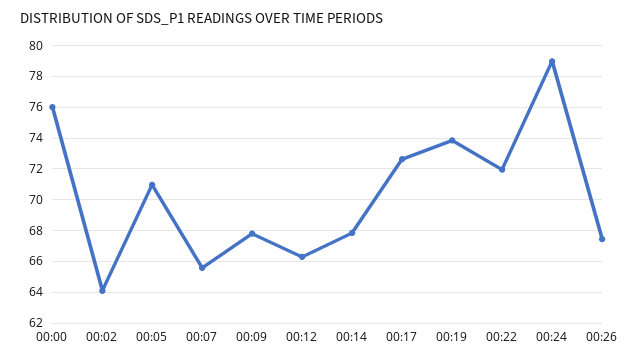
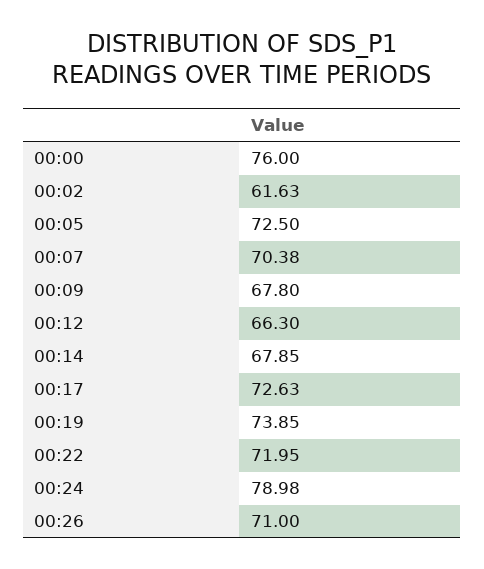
  {
    "00:00": 76,
-   "00:02": 64,
+   "00:02": 61.63,
-   "00:05": 71,
+   "00:05": 72.5,
-   "00:07": 65.5,
+   "00:07": 70.38,
    "00:09": 67.8,
    "00:12": 66.3,
    "00:14": 67.85,
    "00:17": 72.63,
    "00:19": 73.85,
    "00:22": 71.95,
    "00:24": 78.98,
-   "00:26": 67.5
+   "00:26": 71
  }

